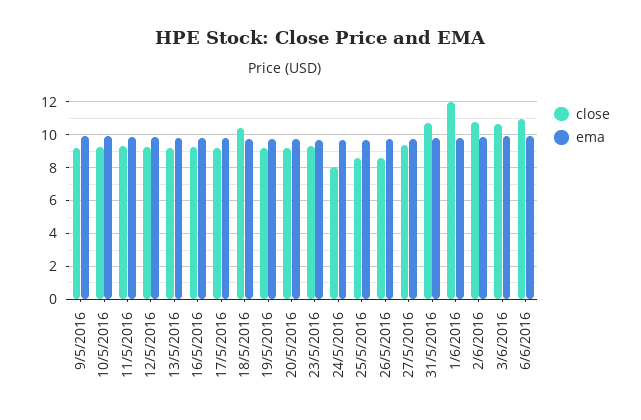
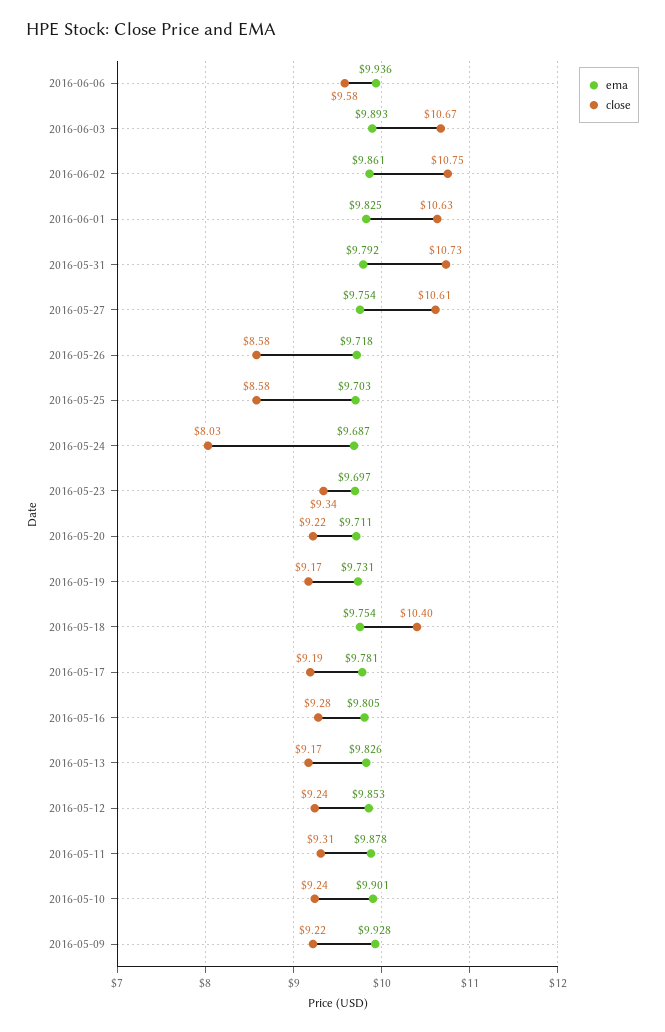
  {
    "close": {
      "9/5/2016": 9.22,
      "10/5/2016": 9.24,
      "11/5/2016": 9.31,
      "12/5/2016": 9.24,
      "13/5/2016": 9.17,
      "16/5/2016": 9.28,
      "17/5/2016": 9.19,
      "18/5/2016": 10.4,
      "19/5/2016": 9.17,
      "20/5/2016": 9.22,
      "23/5/2016": 9.34,
      "24/5/2016": 8.03,
      "25/5/2016": 8.58,
      "26/5/2016": 8.58,
-     "27/5/2016": 9.5,
+     "27/5/2016": 10.61,
      "31/5/2016": 10.73,
-     "1/6/2016": 12,
+     "1/6/2016": 10.63,
      "2/6/2016": 10.75,
      "3/6/2016": 10.67,
-     "6/6/2016": 11
+     "6/6/2016": 9.58
    },
    "ema": {
      "9/5/2016": 9.928,
      "10/5/2016": 9.901,
      "11/5/2016": 9.878,
      "12/5/2016": 9.853,
      "13/5/2016": 9.826,
      "16/5/2016": 9.805,
      "17/5/2016": 9.781,
      "18/5/2016": 9.754,
      "19/5/2016": 9.731,
      "20/5/2016": 9.711,
      "23/5/2016": 9.697,
      "24/5/2016": 9.687,
      "25/5/2016": 9.703,
      "26/5/2016": 9.718,
      "27/5/2016": 9.754,
      "31/5/2016": 9.792,
      "1/6/2016": 9.825,
      "2/6/2016": 9.861,
      "3/6/2016": 9.893,
      "6/6/2016": 9.936
    }
  }

